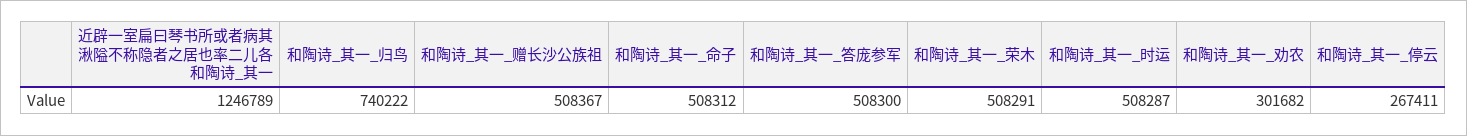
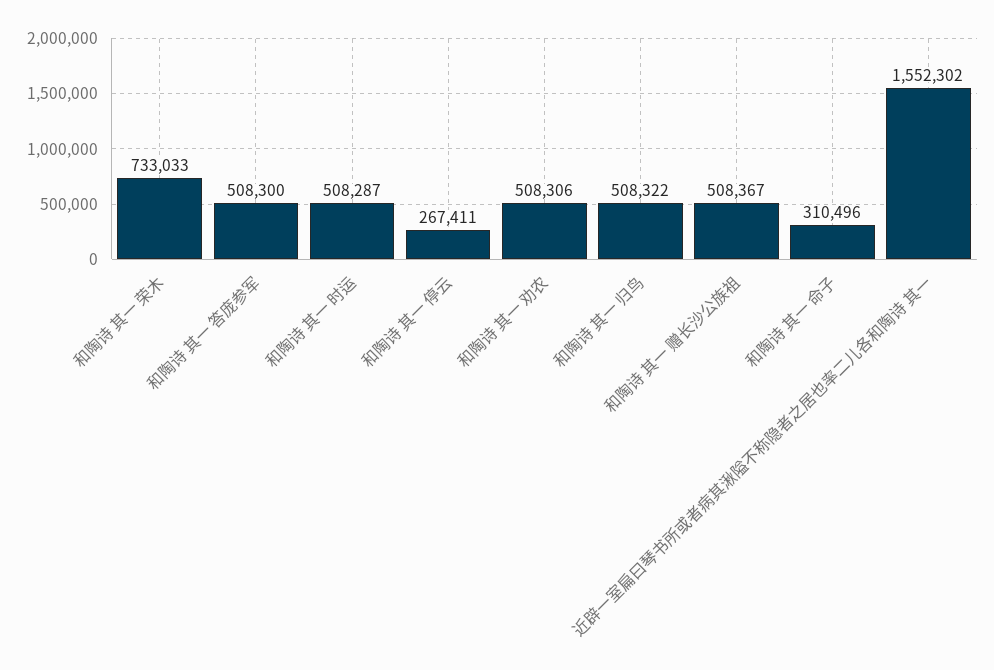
  {
-   "近辟一室扁曰琴书所或者病其湫隘不称隐者之居也率二儿各和陶诗_其一": 1246789,
+   "近辟一室扁曰琴书所或者病其湫隘不称隐者之居也率二儿各和陶诗_其一": 1552302,
-   "和陶诗_其一_归鸟": 740222,
+   "和陶诗_其一_归鸟": 508322,
    "和陶诗_其一_赠长沙公族祖": 508367,
-   "和陶诗_其一_命子": 508312,
+   "和陶诗_其一_命子": 310496,
    "和陶诗_其一_答庞参军": 508300,
-   "和陶诗_其一_荣木": 508291,
+   "和陶诗_其一_荣木": 733033,
    "和陶诗_其一_时运": 508287,
-   "和陶诗_其一_劝农": 301682,
+   "和陶诗_其一_劝农": 508306,
    "和陶诗_其一_停云": 267411
  }

